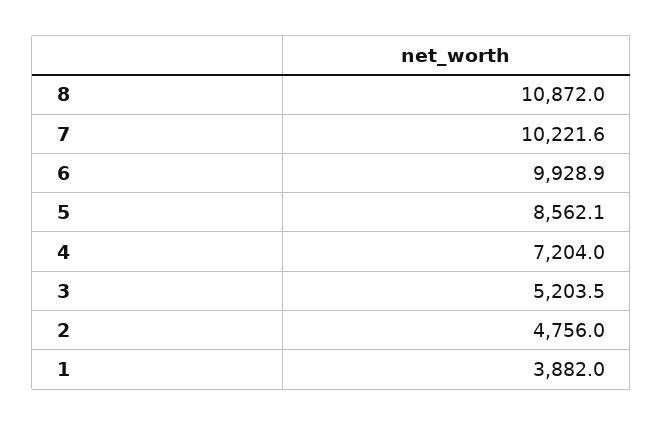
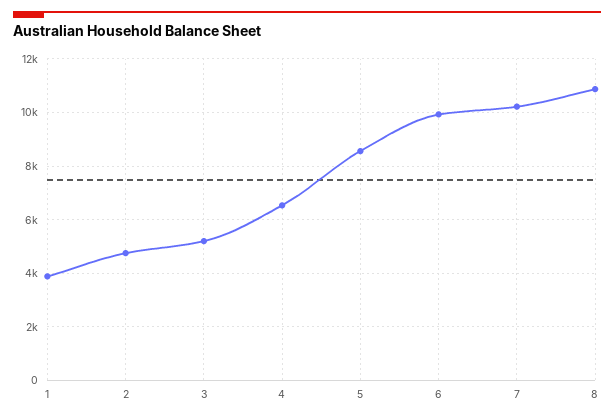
  {
    "8": 10872,
    "7": 10221.6,
    "6": 9928.9,
    "5": 8562.1,
-   "4": 7204,
+   "4": 6500,
    "3": 5203.5,
    "2": 4756,
    "1": 3882
  }

